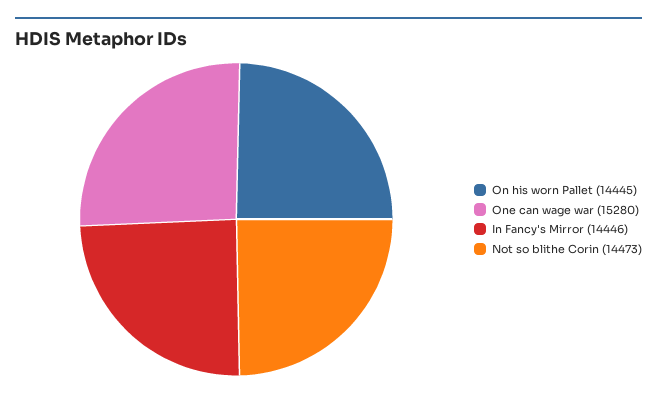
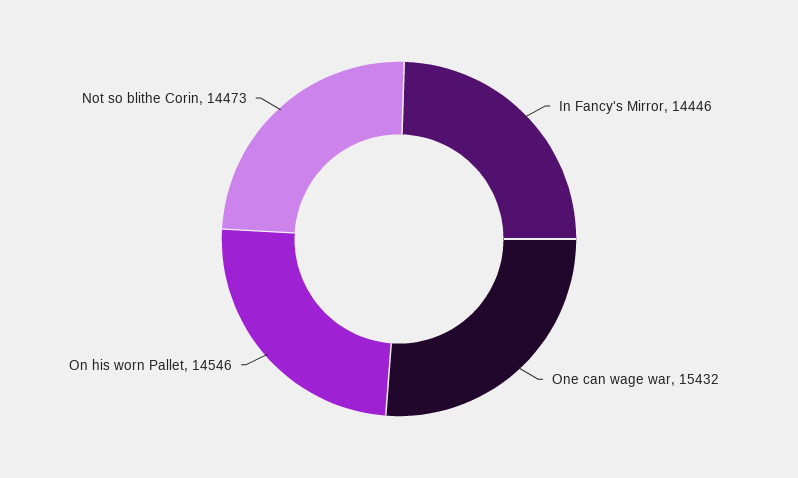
  {
-   "On his worn Pallet": 14445,
+   "On his worn Pallet": 14546,
-   "One can wage war": 15280,
+   "One can wage war": 15432,
    "In Fancy's Mirror": 14446,
    "Not so blithe Corin": 14473
  }

